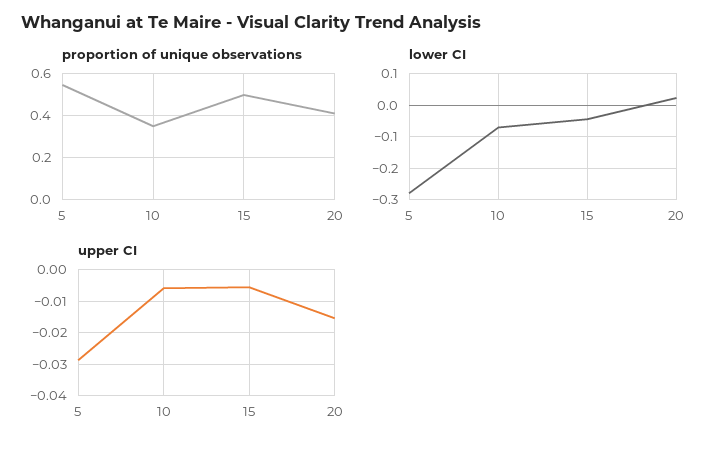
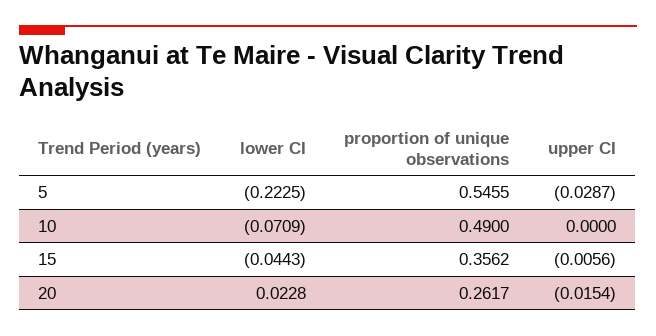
  {
    "proportion of unique observations": {
      "5": 0.5455,
-     "10": 0.35,
+     "10": 0.49,
-     "15": 0.5,
+     "15": 0.3562,
-     "20": 0.4
+     "20": 0.2617
    },
    "lower CI": {
-     "5": -0.28,
+     "5": -0.2225,
      "10": -0.0709,
      "15": -0.0443,
      "20": 0.0228
    },
    "upper CI": {
      "5": -0.0287,
-     "10": -0.006,
+     "10": 0,
      "15": -0.0056,
      "20": -0.0154
    }
  }

